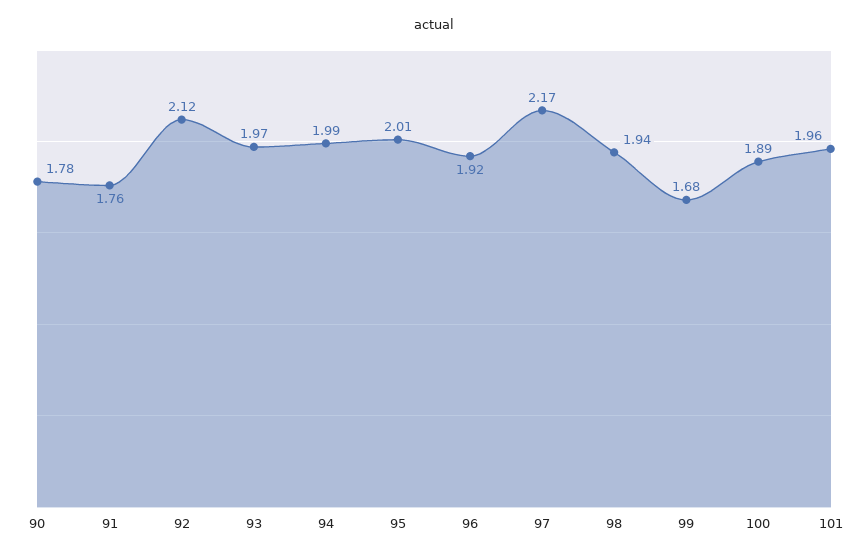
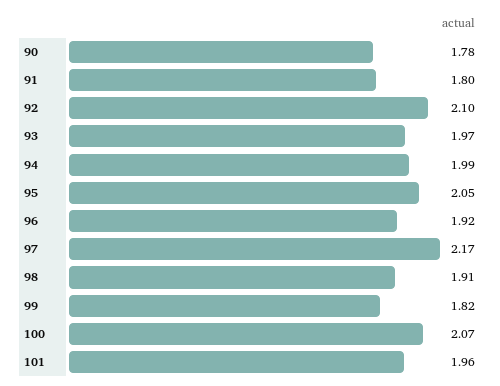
  {
    "90": 1.78,
-   "91": 1.76,
+   "91": 1.8,
-   "92": 2.12,
+   "92": 2.1,
    "93": 1.97,
    "94": 1.99,
-   "95": 2.01,
+   "95": 2.05,
    "96": 1.92,
    "97": 2.17,
-   "98": 1.94,
+   "98": 1.91,
-   "99": 1.68,
+   "99": 1.82,
-   "100": 1.89,
+   "100": 2.07,
    "101": 1.96
  }

